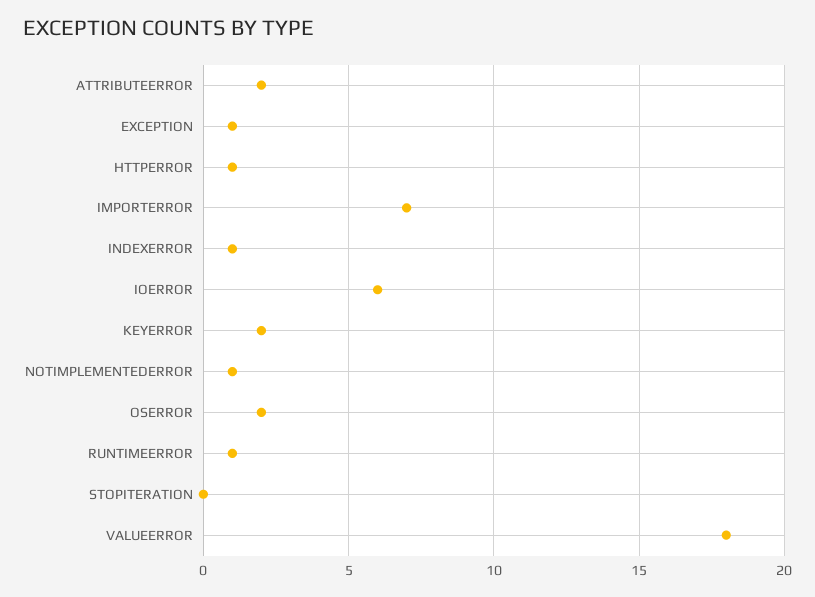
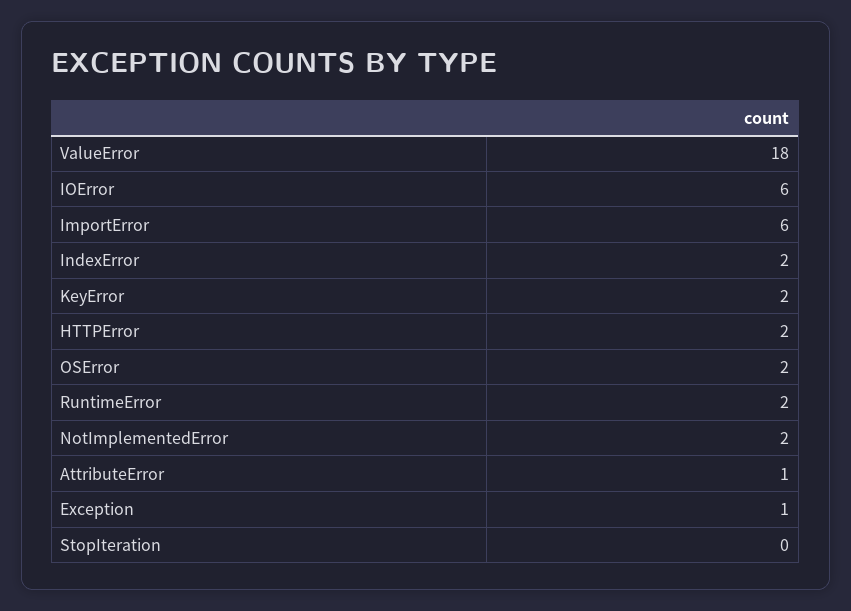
  {
-   "ATTRIBUTEERROR": 2,
+   "ATTRIBUTEERROR": 1,
    "EXCEPTION": 1,
-   "HTTPERROR": 1,
+   "HTTPERROR": 2,
-   "IMPORTERROR": 7,
+   "IMPORTERROR": 6,
-   "INDEXERROR": 1,
+   "INDEXERROR": 2,
    "IOERROR": 6,
    "KEYERROR": 2,
-   "NOTIMPLEMENTEDERROR": 1,
+   "NOTIMPLEMENTEDERROR": 2,
    "OSERROR": 2,
-   "RUNTIMEERROR": 1,
+   "RUNTIMEERROR": 2,
    "STOPITERATION": 0,
    "VALUEERROR": 18
  }

